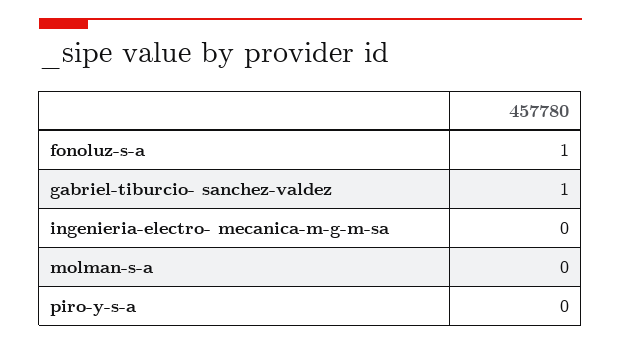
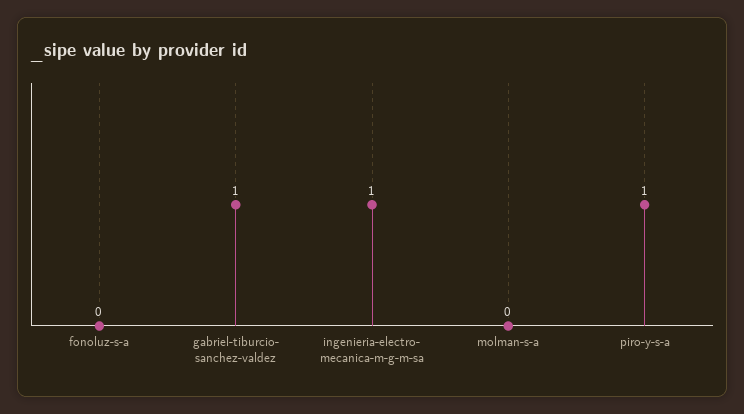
  {
-   "fonoluz-s-a": 1,
+   "fonoluz-s-a": 0,
    "gabriel-tiburcio- sanchez-valdez": 1,
-   "ingenieria-electro- mecanica-m-g-m-sa": 0,
+   "ingenieria-electro- mecanica-m-g-m-sa": 1,
    "molman-s-a": 0,
-   "piro-y-s-a": 0
+   "piro-y-s-a": 1
  }

